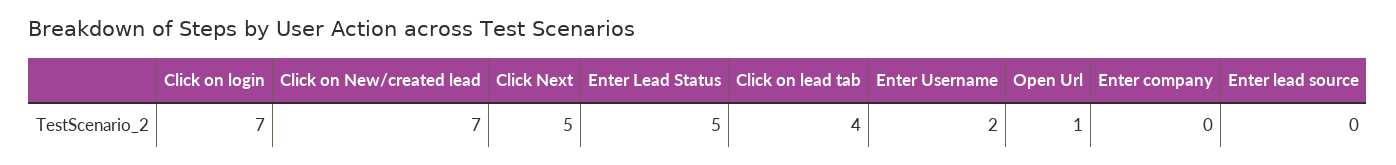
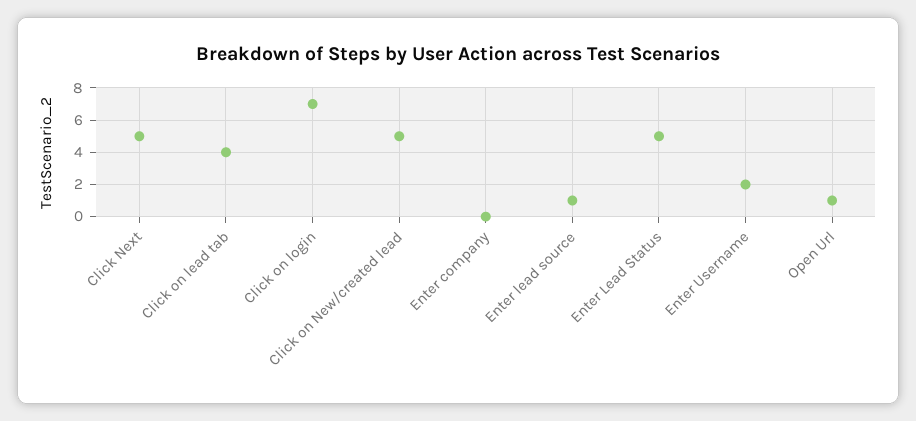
  {
    "Click on login": 7,
-   "Click on New/created lead": 7,
+   "Click on New/created lead": 5,
    "Click Next": 5,
    "Enter Lead Status": 5,
    "Click on lead tab": 4,
    "Enter Username": 2,
    "Open Url": 1,
    "Enter company": 0,
-   "Enter lead source": 0
+   "Enter lead source": 1
  }

